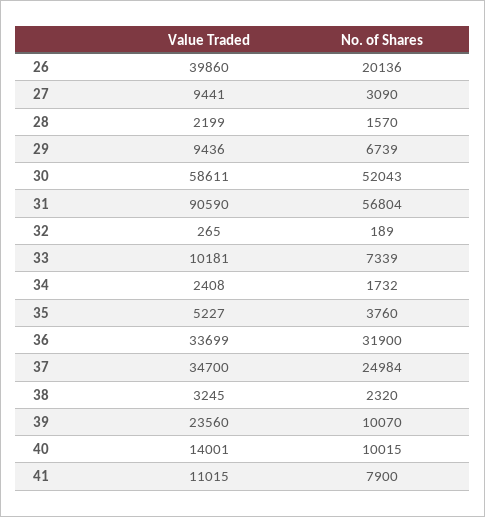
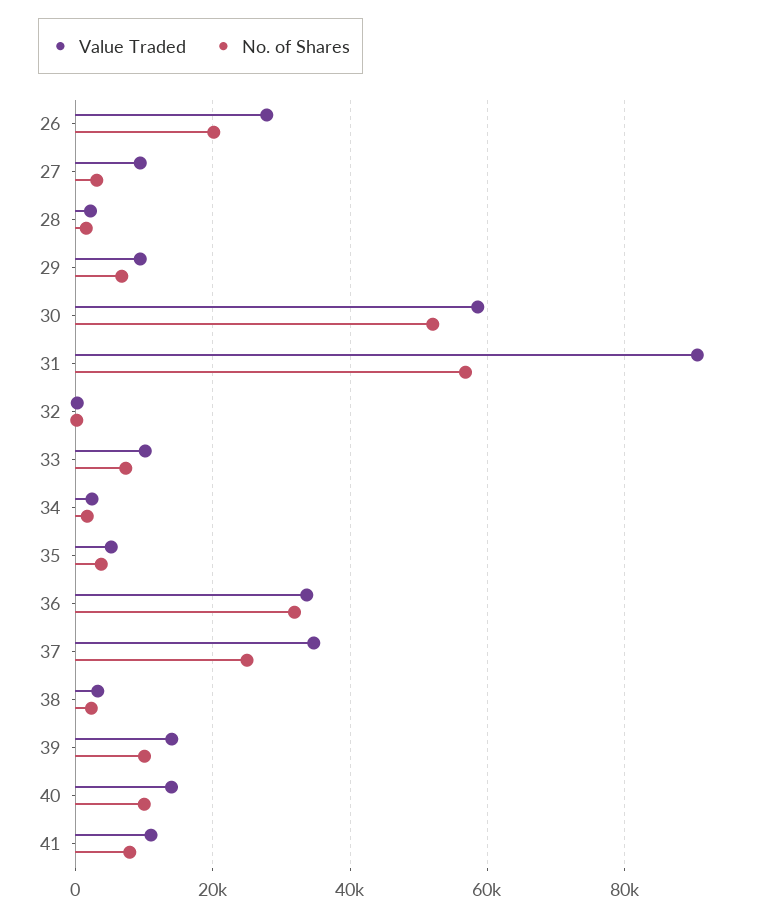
  {
    "Value Traded": {
-     "26": 39860,
+     "26": 28000,
      "27": 9441,
      "28": 2199,
      "29": 9436,
      "30": 58611,
      "31": 90590,
      "32": 265,
      "33": 10181,
      "34": 2408,
      "35": 5227,
      "36": 33699,
      "37": 34700,
      "38": 3245,
-     "39": 23560,
+     "39": 14000,
      "40": 14001,
      "41": 11015
    },
    "No. of Shares": {
      "26": 20136,
      "27": 3090,
      "28": 1570,
      "29": 6739,
      "30": 52043,
      "31": 56804,
      "32": 189,
      "33": 7339,
      "34": 1732,
      "35": 3760,
      "36": 31900,
      "37": 24984,
      "38": 2320,
      "39": 10070,
      "40": 10015,
      "41": 7900
    }
  }

